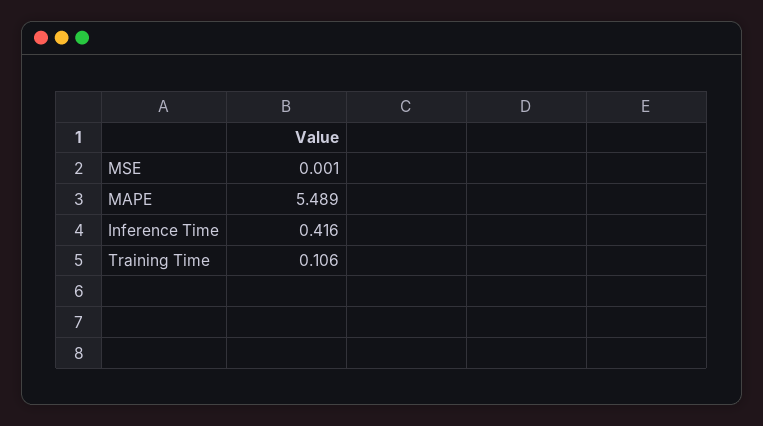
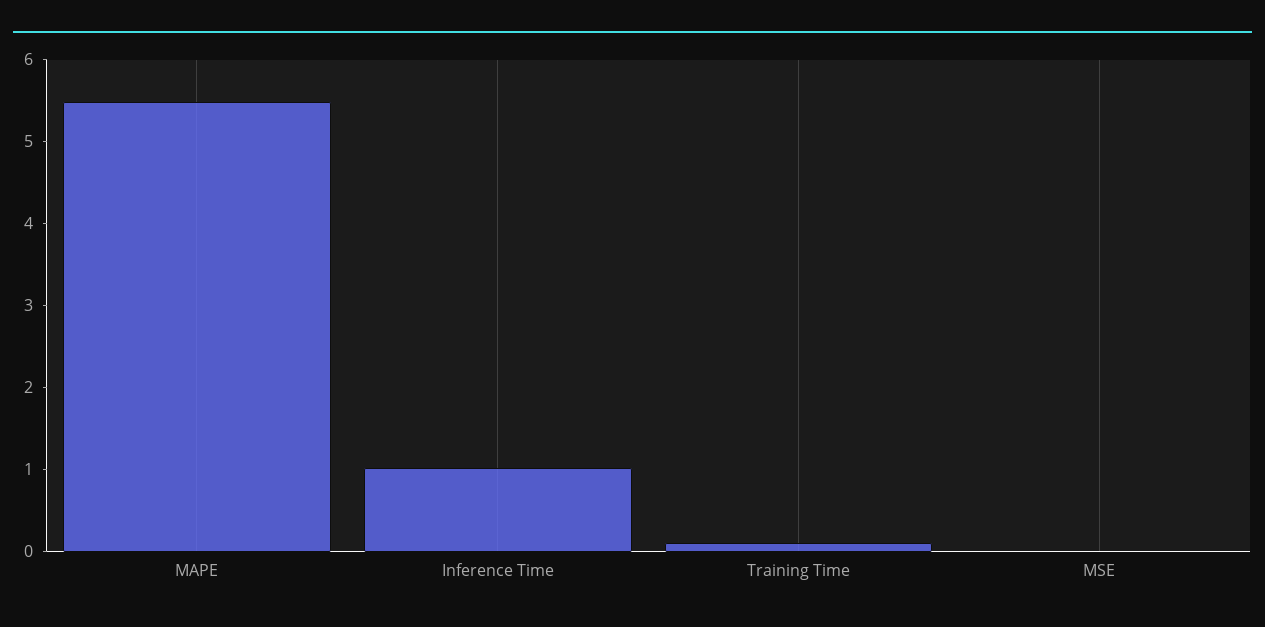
  {
    "MSE": 0.001,
    "MAPE": 5.489,
-   "Inference Time": 0.416,
+   "Inference Time": 1,
    "Training Time": 0.106
  }

